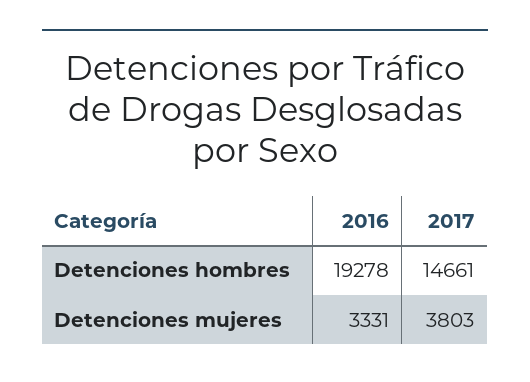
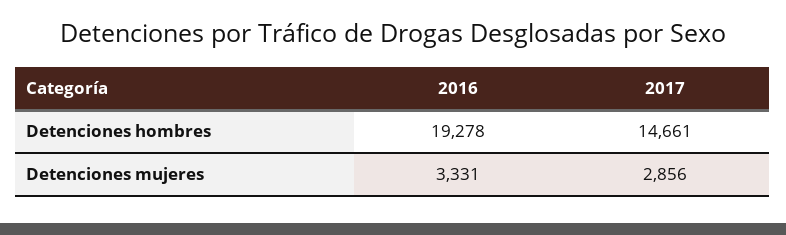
  {
    "2016": {
      "Detenciones hombres": 19278,
      "Detenciones mujeres": 3331
    },
    "2017": {
      "Detenciones hombres": 14661,
-     "Detenciones mujeres": 3803
+     "Detenciones mujeres": 2856
    }
  }

